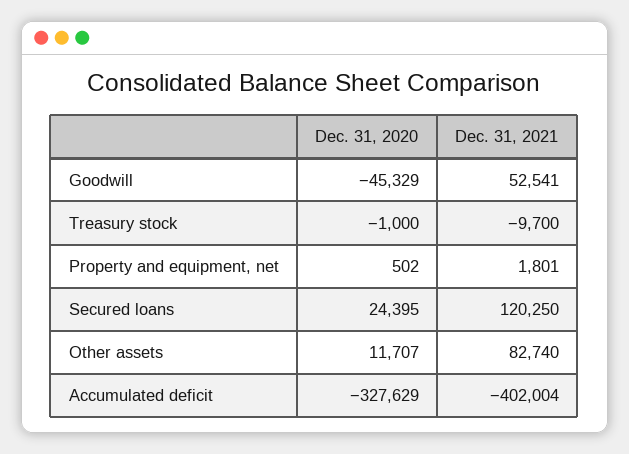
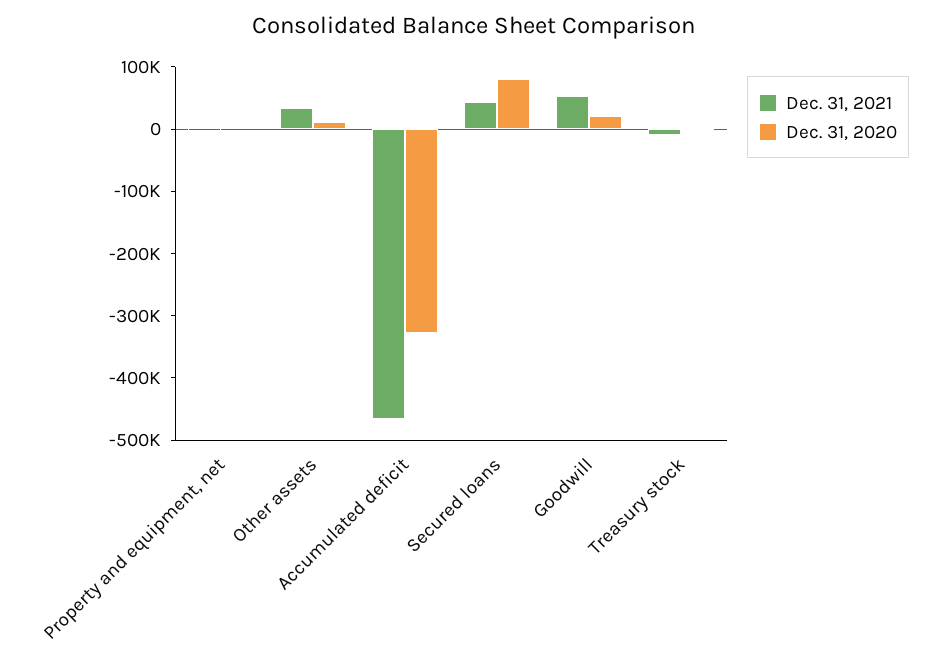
  {
    "Dec. 31, 2020": {
-     "Goodwill": -45329,
+     "Goodwill": 20000,
      "Treasury stock": -1000,
      "Property and equipment, net": 502,
-     "Secured loans": 24395,
+     "Secured loans": 80000,
      "Other assets": 11707,
      "Accumulated deficit": -327629
    },
    "Dec. 31, 2021": {
      "Goodwill": 52541,
      "Treasury stock": -9700,
      "Property and equipment, net": 1801,
-     "Secured loans": 120250,
+     "Secured loans": 40000,
-     "Other assets": 82740,
+     "Other assets": 40000,
-     "Accumulated deficit": -402004
+     "Accumulated deficit": -460000
    }
  }

